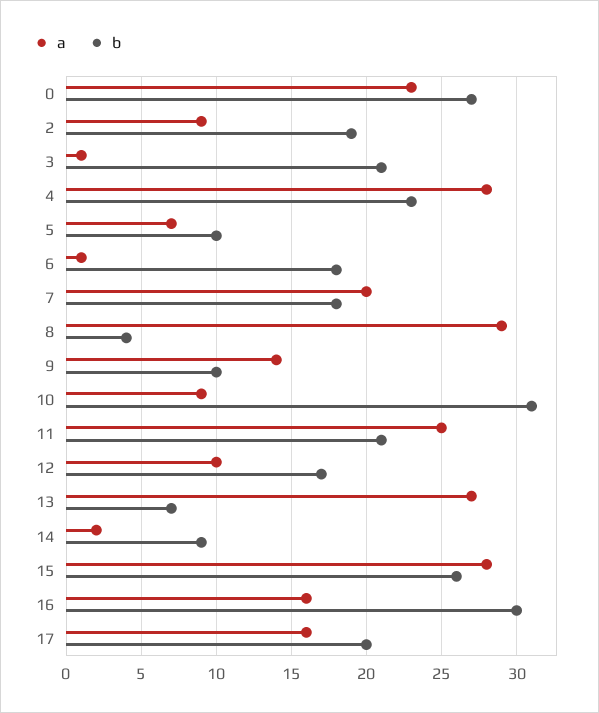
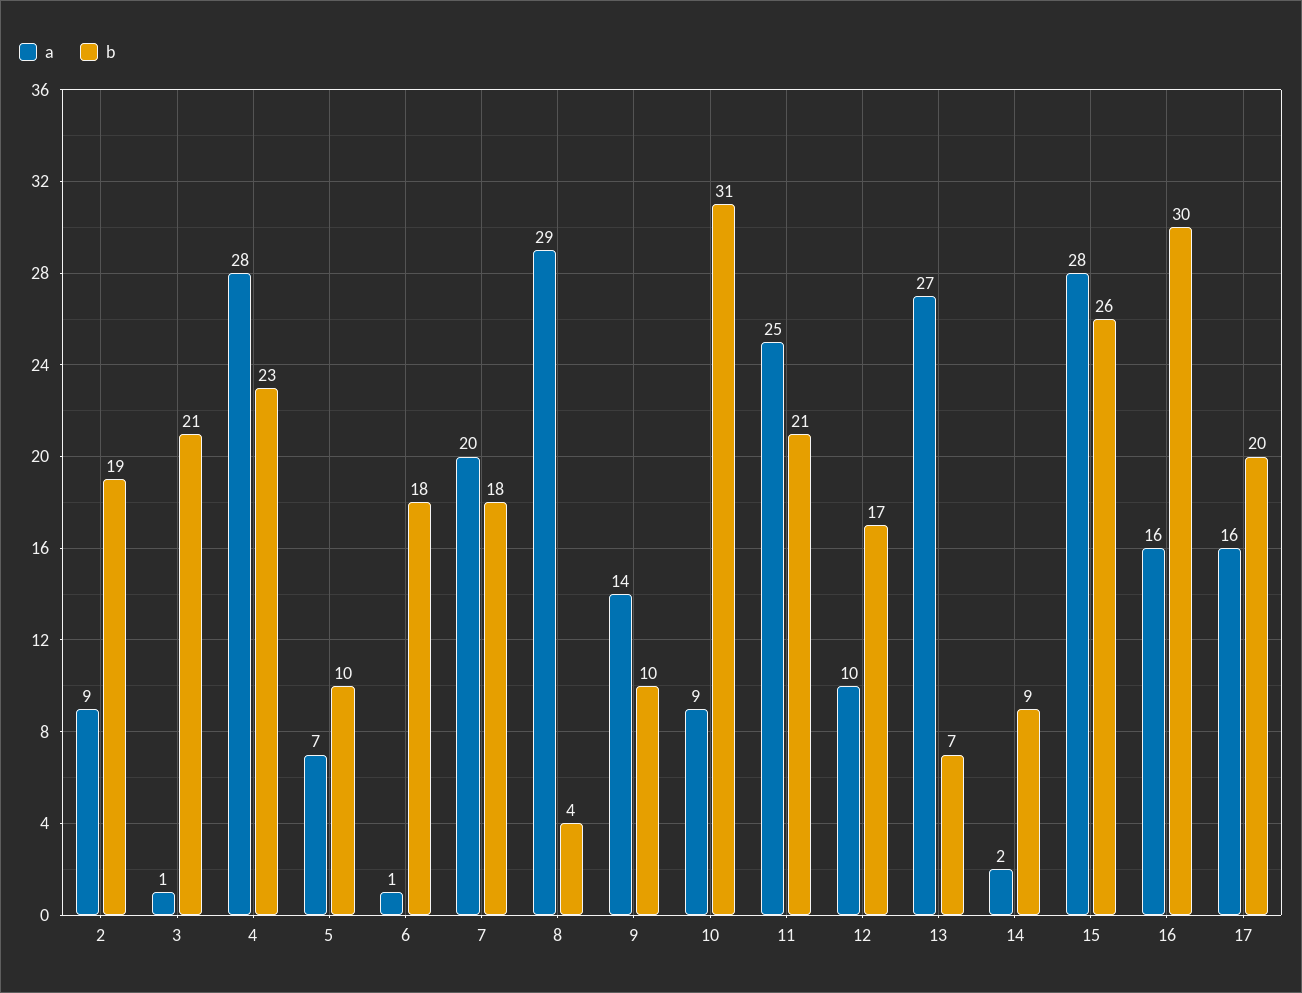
  {
    "a": {
-     "0": 23,
      "2": 9,
      "3": 1,
      "4": 28,
      "5": 7,
      "6": 1,
      "7": 20,
      "8": 29,
      "9": 14,
      "10": 9,
      "11": 25,
      "12": 10,
      "13": 27,
      "14": 2,
      "15": 28,
      "16": 16,
      "17": 16
    },
    "b": {
-     "0": 27,
      "2": 19,
      "3": 21,
      "4": 23,
      "5": 10,
      "6": 18,
      "7": 18,
      "8": 4,
      "9": 10,
      "10": 31,
      "11": 21,
      "12": 17,
      "13": 7,
      "14": 9,
      "15": 26,
      "16": 30,
      "17": 20
    }
  }

